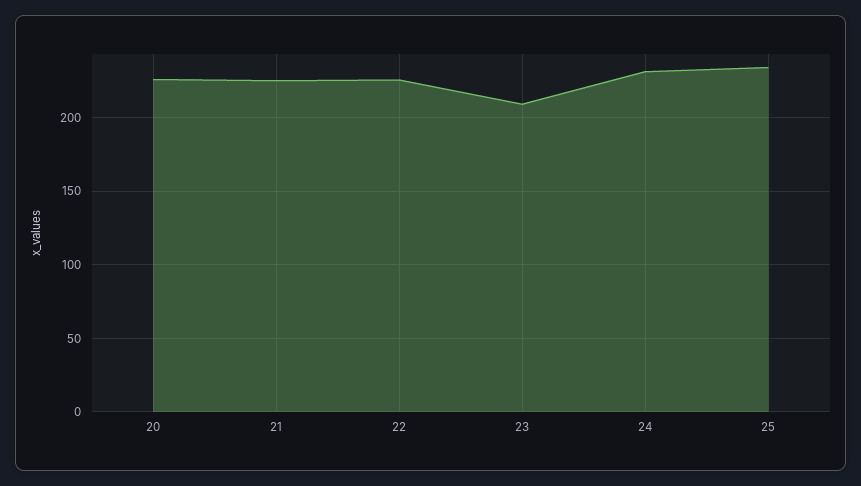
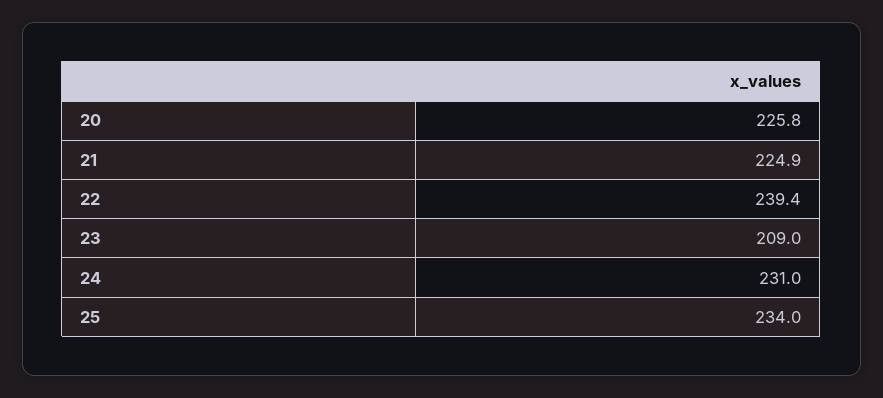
  {
    "20": 225.8,
    "21": 224.9,
-   "22": 225,
+   "22": 239.4,
    "23": 209,
    "24": 231,
    "25": 234
  }

